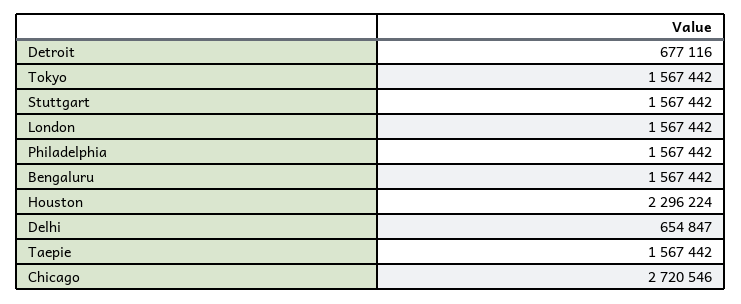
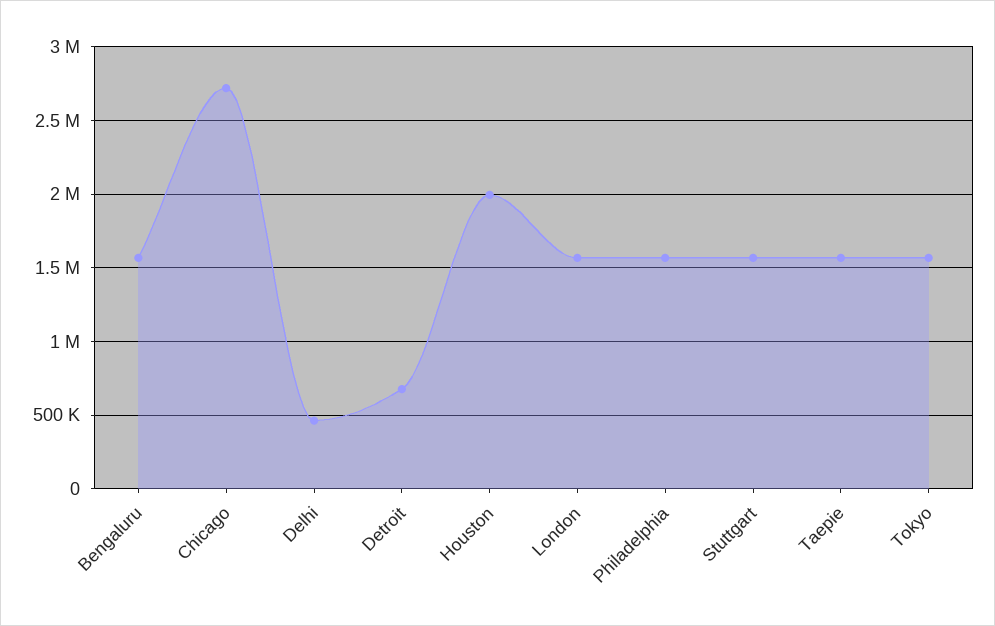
  {
    "Detroit": 677116,
    "Tokyo": 1567442,
    "Stuttgart": 1567442,
    "London": 1567442,
    "Philadelphia": 1567442,
    "Bengaluru": 1567442,
-   "Houston": 2296224,
+   "Houston": 2000000,
-   "Delhi": 654847,
+   "Delhi": 450000,
    "Taepie": 1567442,
    "Chicago": 2720546
  }

